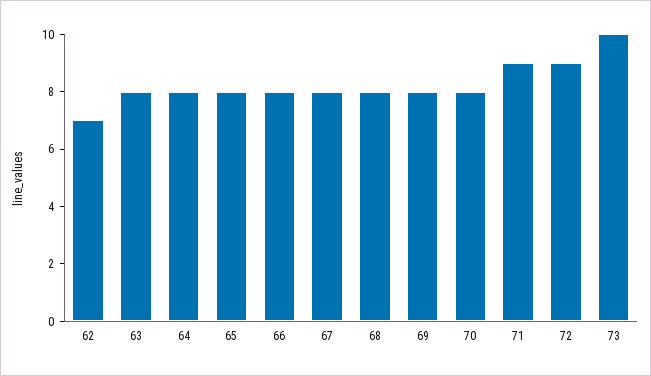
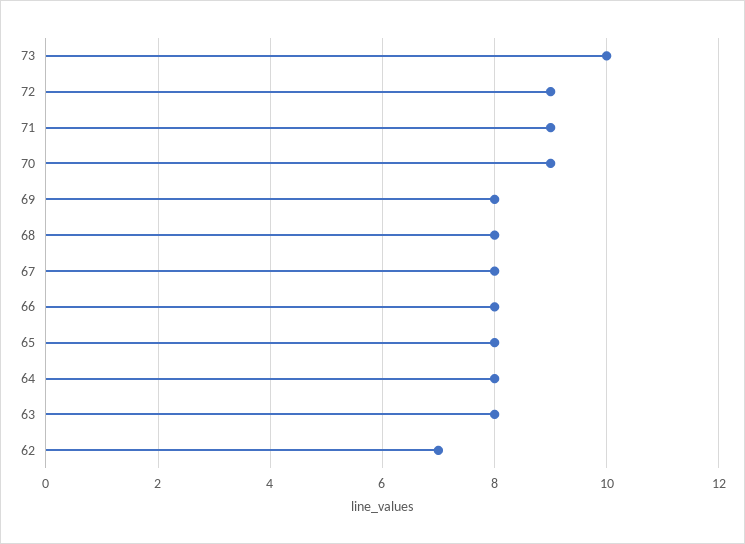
  {
    "62": 7,
    "63": 8,
    "64": 8,
    "65": 8,
    "66": 8,
    "67": 8,
    "68": 8,
    "69": 8,
-   "70": 8,
+   "70": 9,
    "71": 9,
    "72": 9,
    "73": 10
  }

